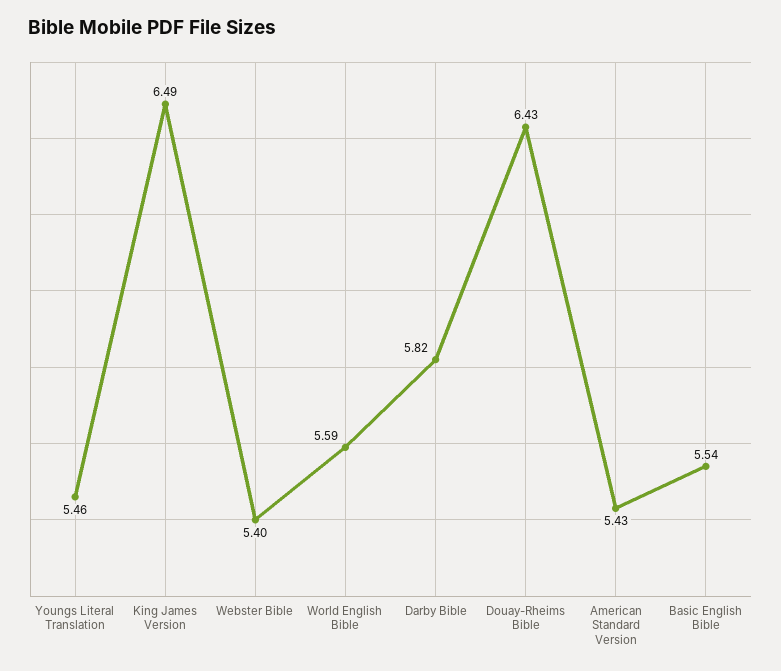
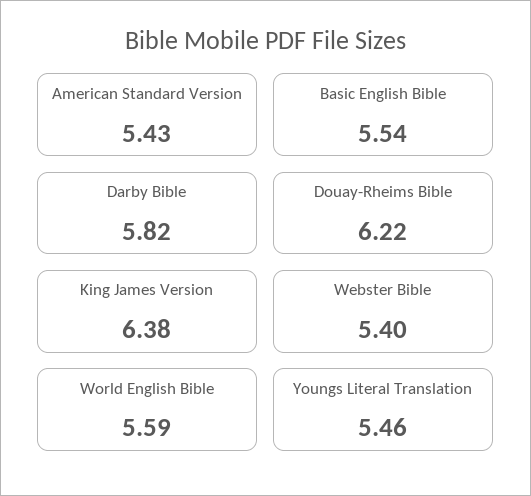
  {
    "Youngs Literal Translation": 5.46,
-   "King James Version": 6.49,
+   "King James Version": 6.38,
    "Webster Bible": 5.4,
    "World English Bible": 5.59,
    "Darby Bible": 5.82,
-   "Douay-Rheims Bible": 6.43,
+   "Douay-Rheims Bible": 6.22,
    "American Standard Version": 5.43,
    "Basic English Bible": 5.54
  }

